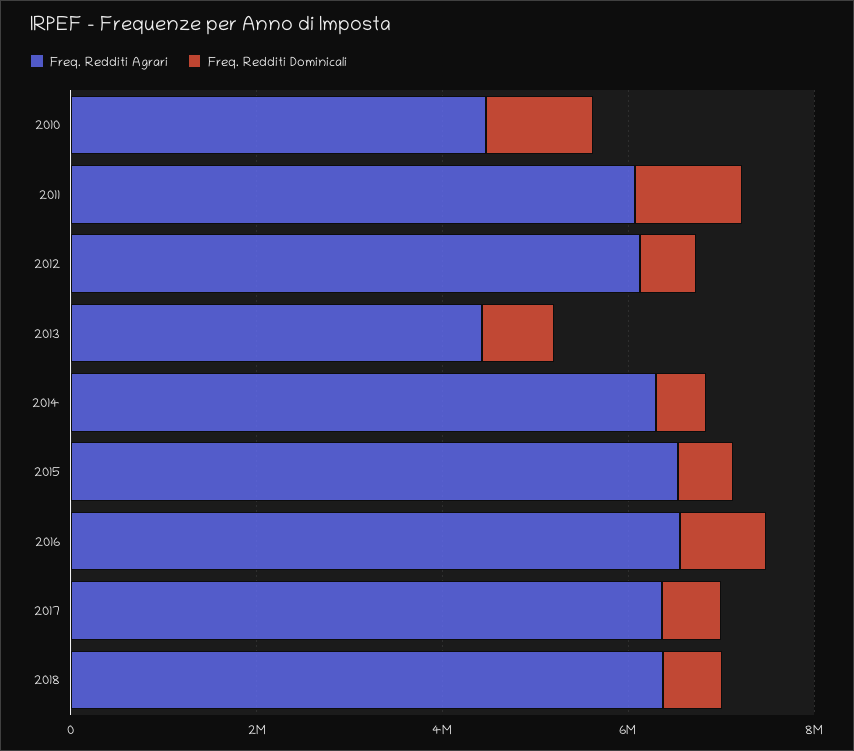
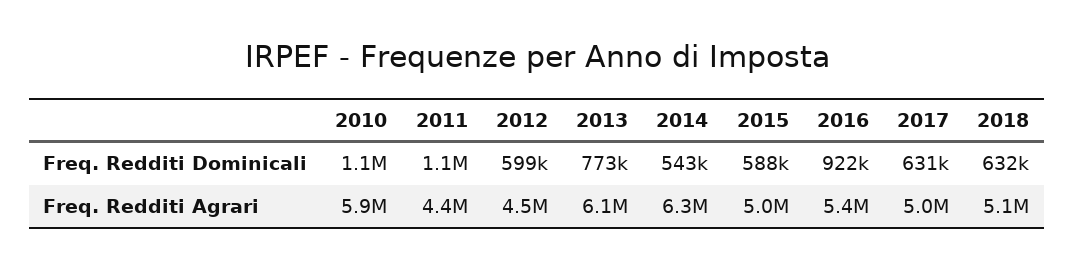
  {
    "Freq. Redditi Agrari": {
-     "2010": 4500000,
+     "2010": 5900000,
-     "2011": 6000000,
+     "2011": 4400000,
-     "2012": 6000000,
+     "2012": 4500000,
-     "2013": 4500000,
+     "2013": 6100000,
      "2014": 6300000,
-     "2015": 6500000,
+     "2015": 5000000,
-     "2016": 6500000,
+     "2016": 5400000,
-     "2017": 6500000,
+     "2017": 5000000,
-     "2018": 6500000
+     "2018": 5100000
    },
    "Freq. Redditi Dominicali": {
      "2010": 1100000,
      "2011": 1100000,
      "2012": 599000,
      "2013": 773000,
      "2014": 543000,
      "2015": 588000,
      "2016": 922000,
      "2017": 631000,
      "2018": 632000
    }
  }

